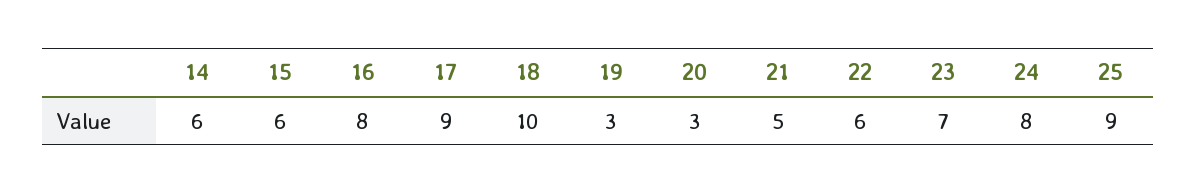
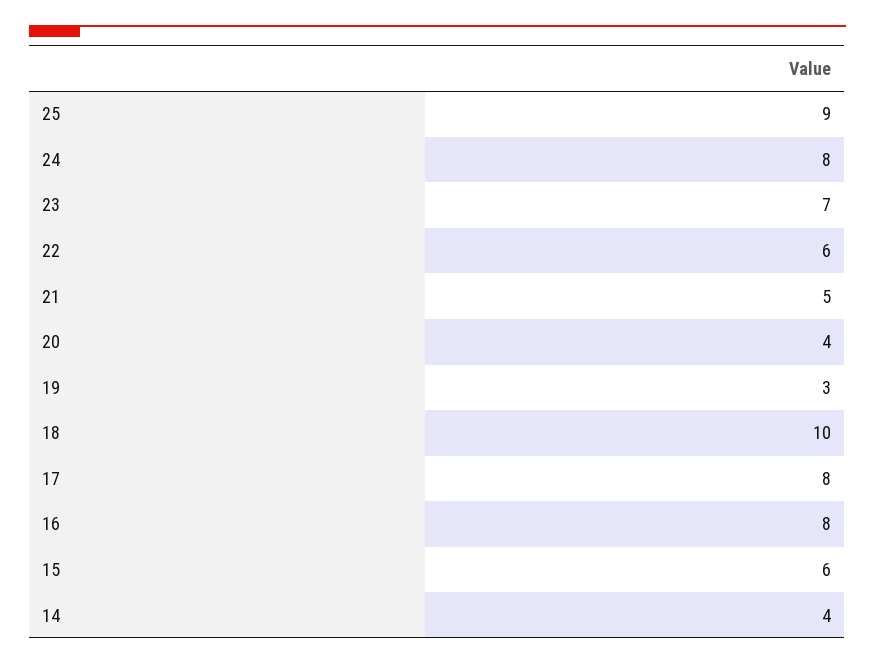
  {
-   "14": 6,
+   "14": 4,
    "15": 6,
    "16": 8,
-   "17": 9,
+   "17": 8,
    "18": 10,
    "19": 3,
-   "20": 3,
+   "20": 4,
    "21": 5,
    "22": 6,
    "23": 7,
    "24": 8,
    "25": 9
  }

